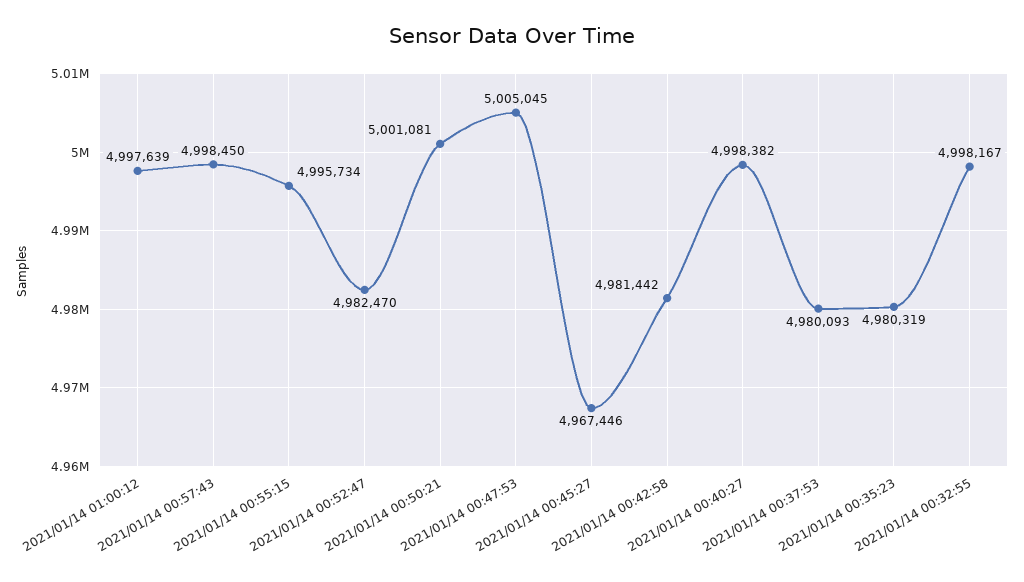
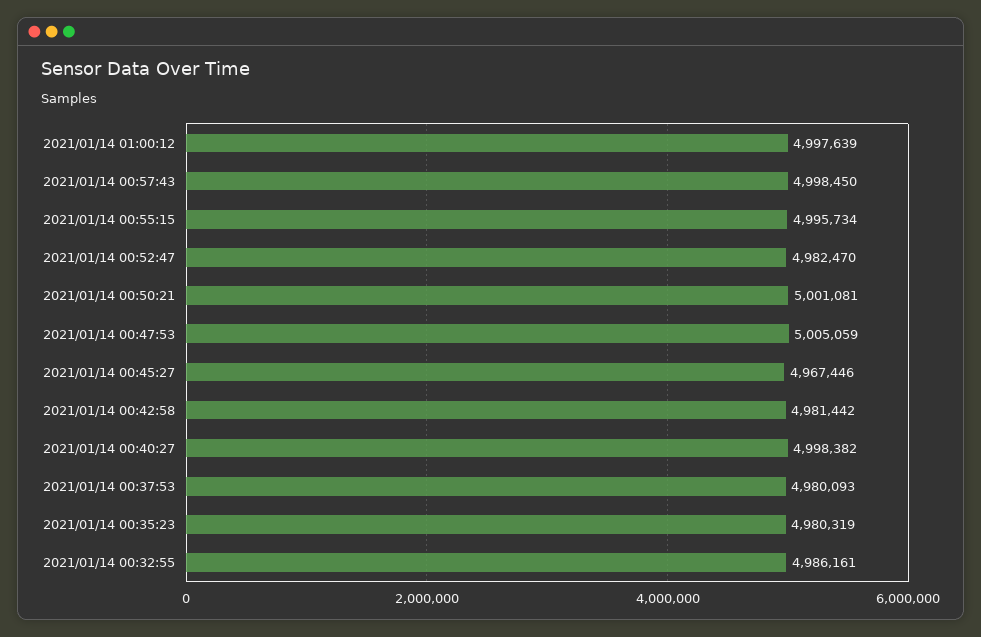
  {
    "2021/01/14 01:00:12": 4997639,
    "2021/01/14 00:57:43": 4998450,
    "2021/01/14 00:55:15": 4995734,
    "2021/01/14 00:52:47": 4982470,
    "2021/01/14 00:50:21": 5001081,
-   "2021/01/14 00:47:53": 5005045,
+   "2021/01/14 00:47:53": 5005059,
    "2021/01/14 00:45:27": 4967446,
    "2021/01/14 00:42:58": 4981442,
    "2021/01/14 00:40:27": 4998382,
    "2021/01/14 00:37:53": 4980093,
    "2021/01/14 00:35:23": 4980319,
-   "2021/01/14 00:32:55": 4998167
+   "2021/01/14 00:32:55": 4986161
  }

